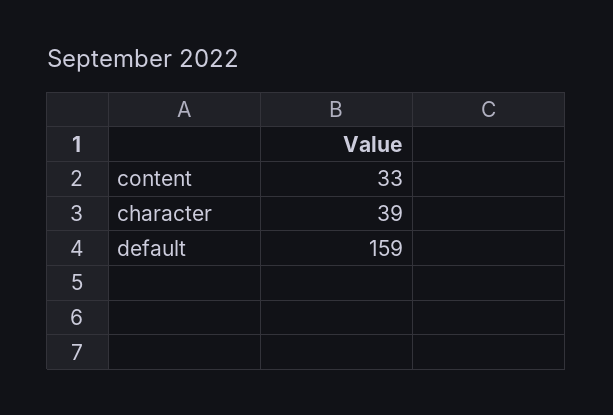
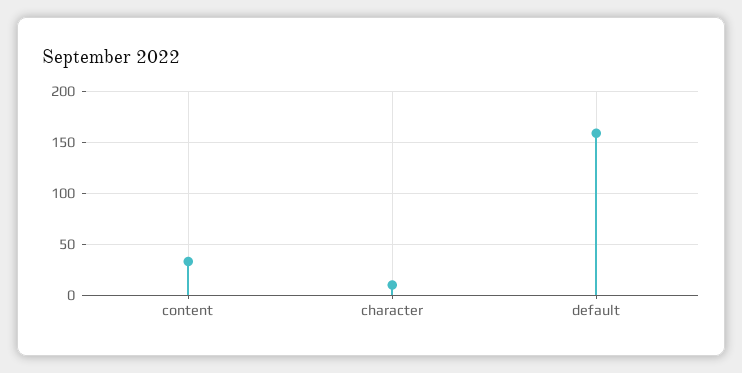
  {
    "content": 33,
-   "character": 39,
+   "character": 10,
    "default": 159
  }

